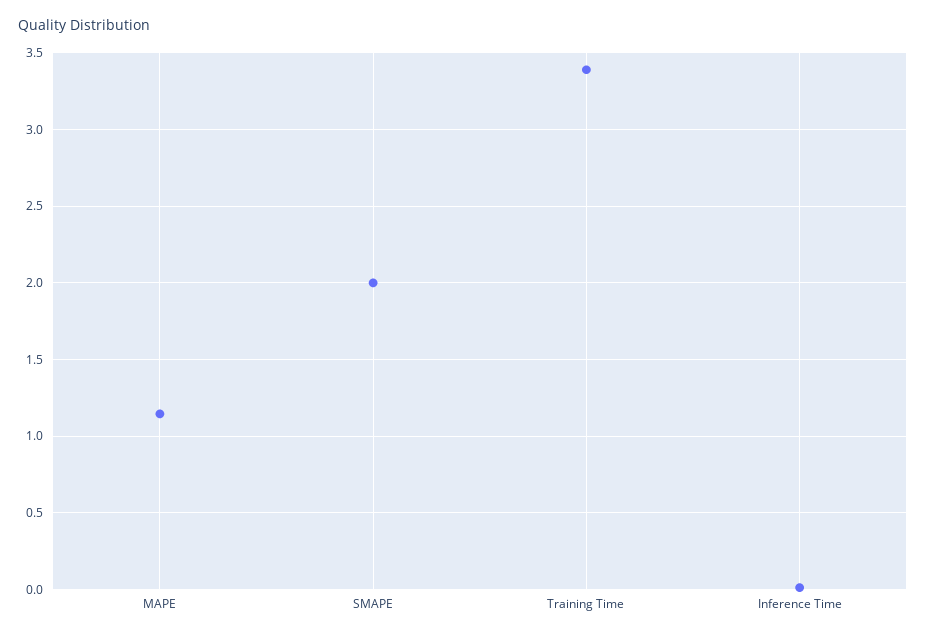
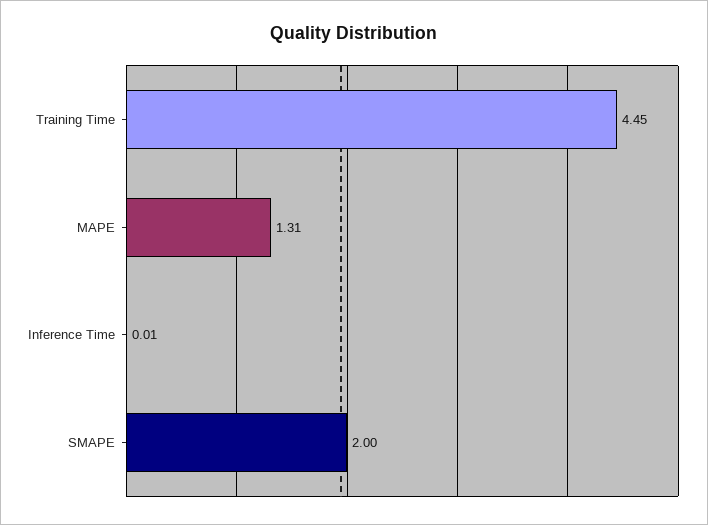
  {
-   "MAPE": 1.15,
+   "MAPE": 1.31,
    "SMAPE": 2,
-   "Training Time": 3.4,
+   "Training Time": 4.45,
    "Inference Time": 0.01
  }

